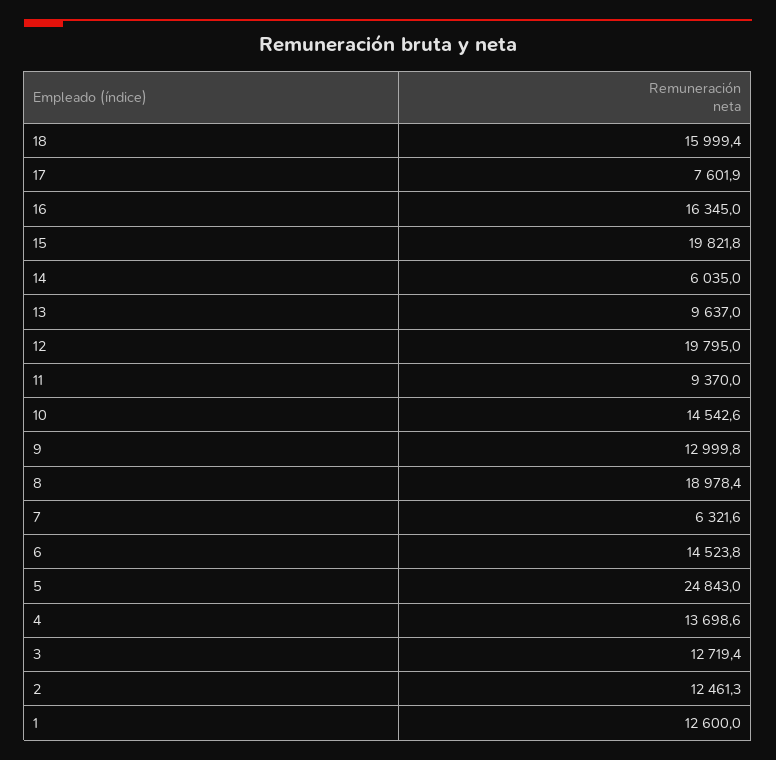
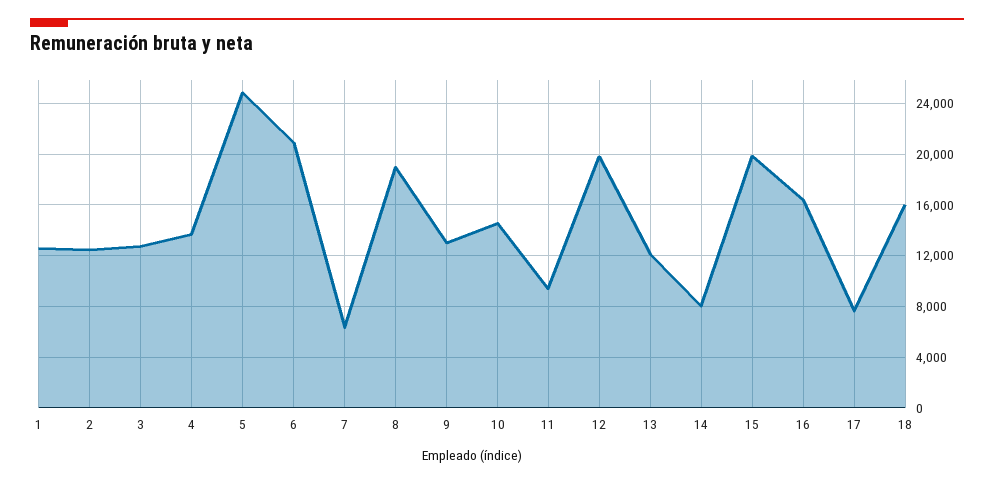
  {
    "18": 15999.4,
    "17": 7601.9,
    "16": 16345,
    "15": 19821.8,
-   "14": 6035,
+   "14": 8000,
-   "13": 9637,
+   "13": 12000,
    "12": 19795,
    "11": 9370,
    "10": 14542.6,
    "9": 12999.8,
    "8": 18978.4,
    "7": 6321.6,
-   "6": 14523.8,
+   "6": 21000,
    "5": 24843,
    "4": 13698.6,
    "3": 12719.4,
    "2": 12461.3,
    "1": 12600
  }

